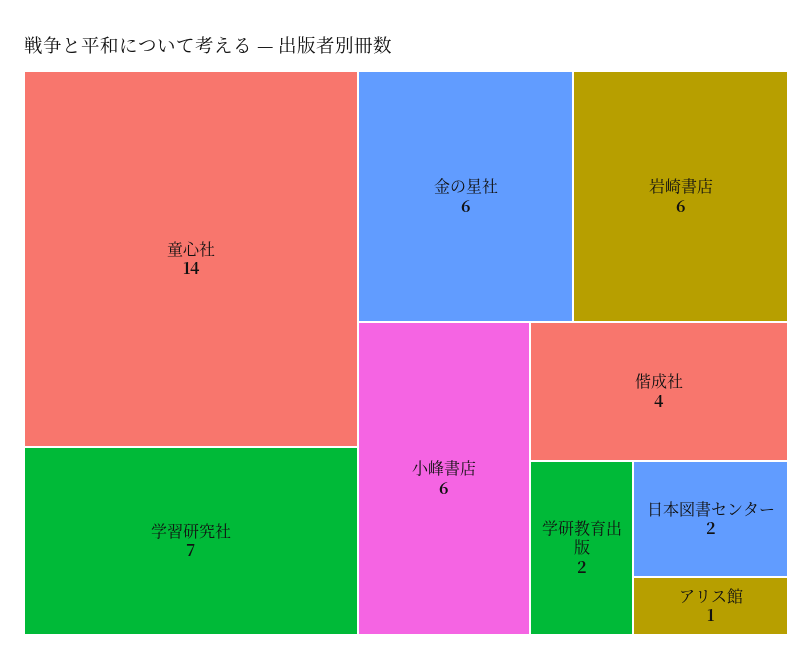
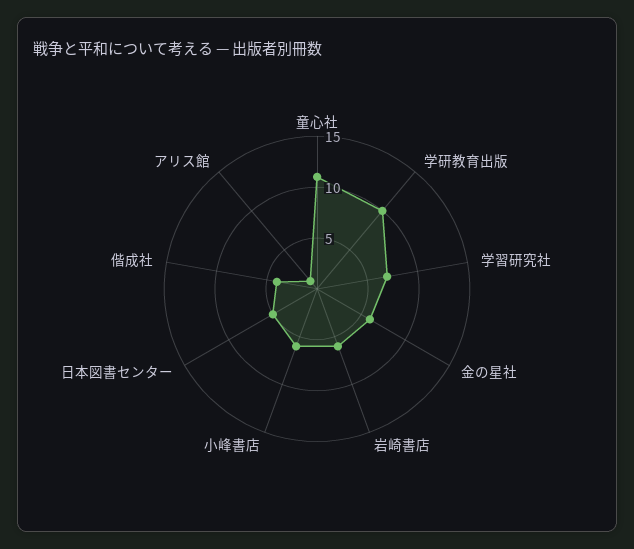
  {
-   "童心社": 14,
+   "童心社": 11,
    "学習研究社": 7,
    "金の星社": 6,
    "岩崎書店": 6,
    "小峰書店": 6,
    "偕成社": 4,
-   "学研教育出版": 2,
+   "学研教育出版": 10,
-   "日本図書センター": 2,
+   "日本図書センター": 5,
    "アリス館": 1
  }

